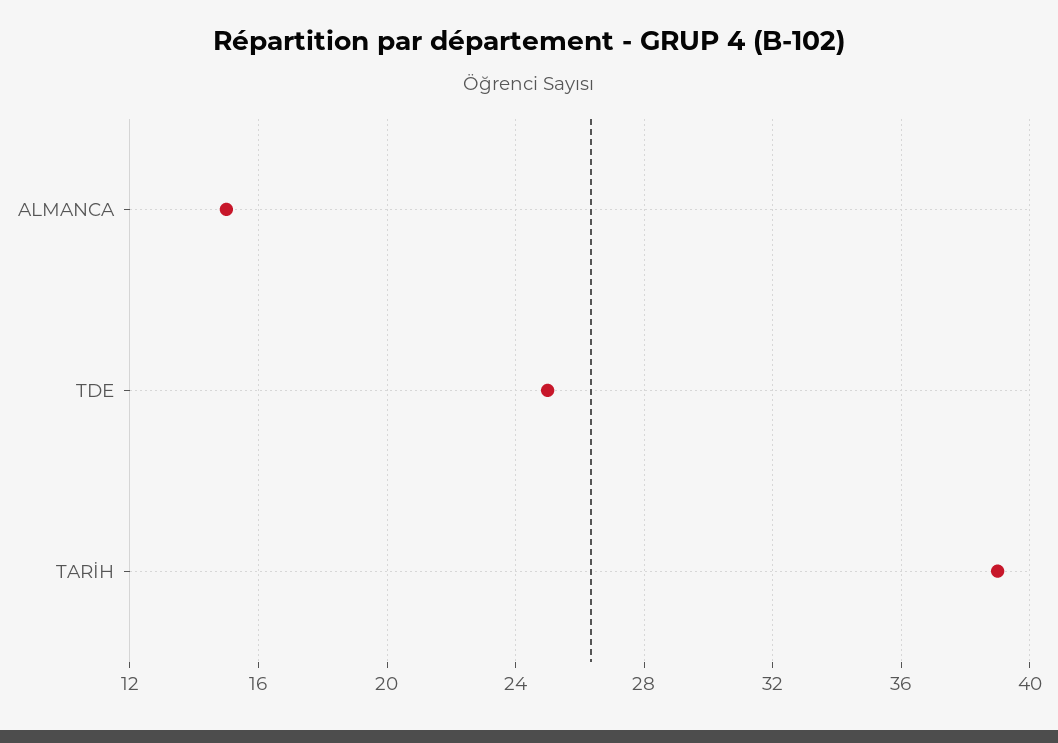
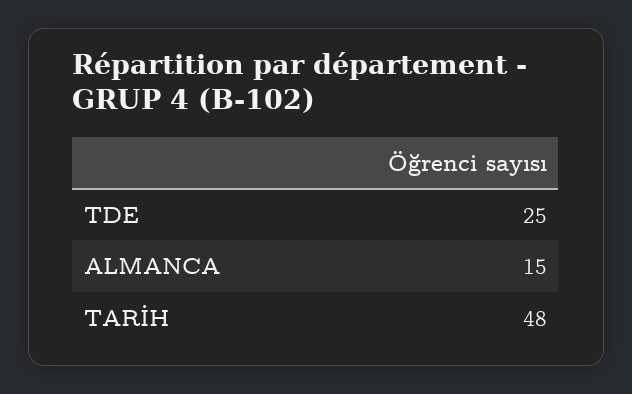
  {
    "ALMANCA": 15,
    "TDE": 25,
-   "TARİH": 39
+   "TARİH": 48
  }

